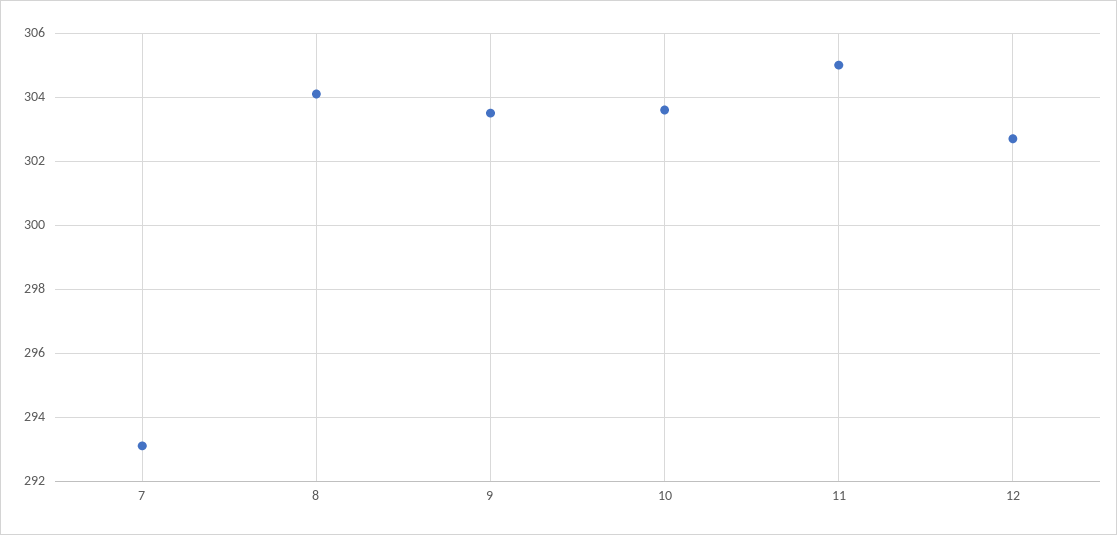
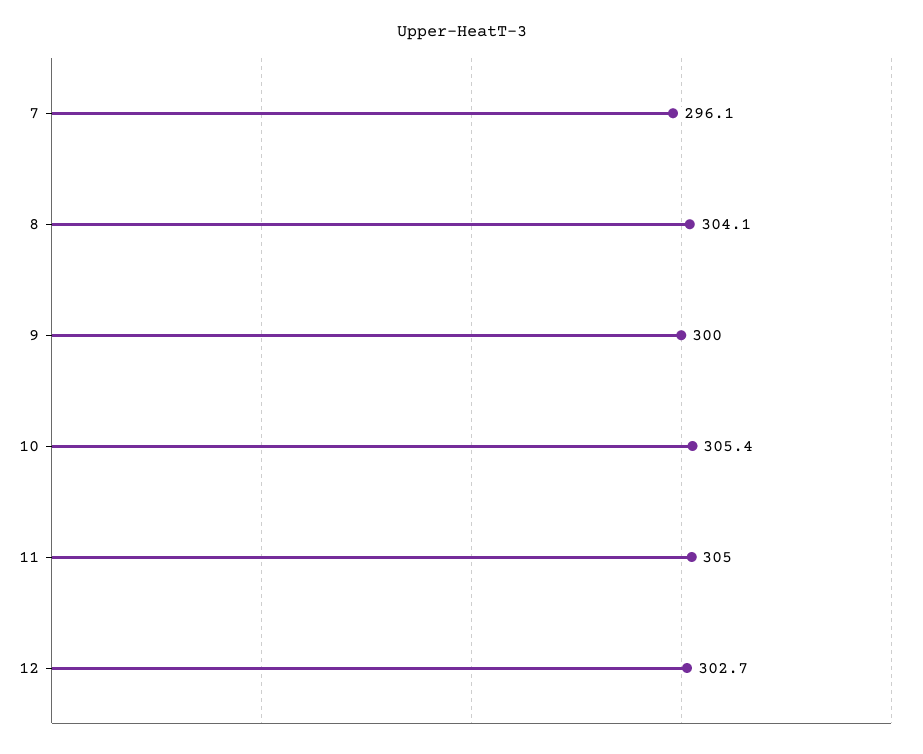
  {
-   "7": 293,
+   "7": 296.1,
    "8": 304.1,
-   "9": 303.5,
+   "9": 300,
-   "10": 303.5,
+   "10": 305.4,
    "11": 305,
    "12": 302.7
  }

